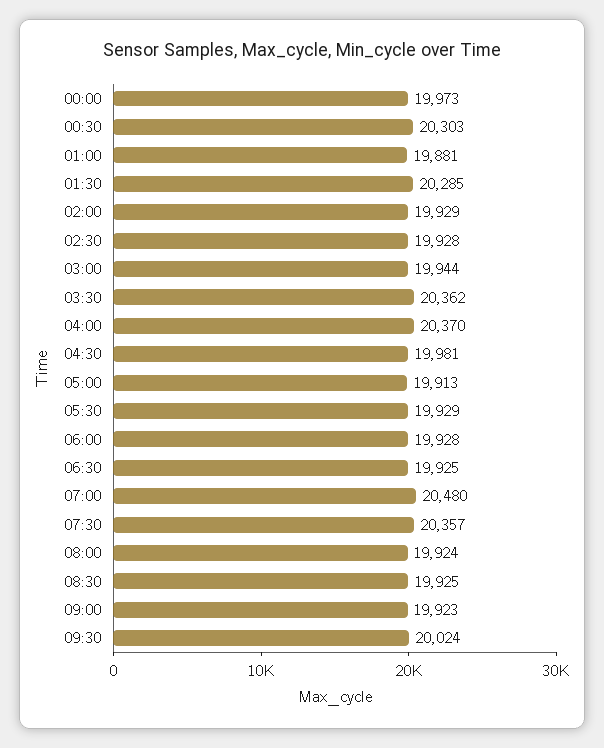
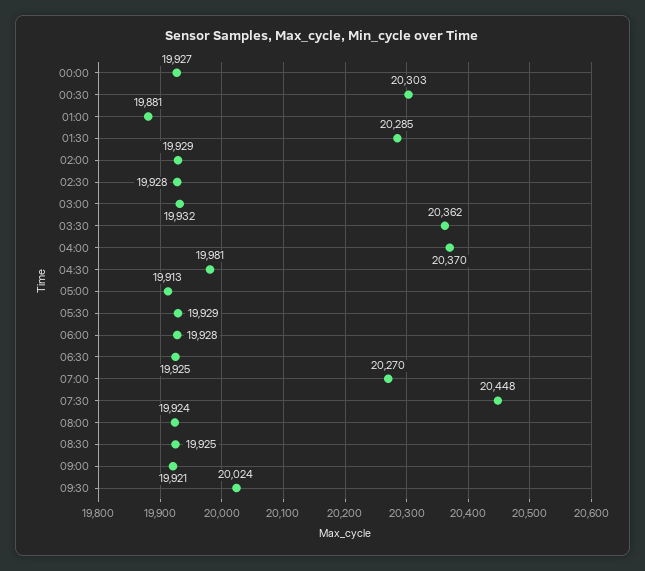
  {
-   "00:00": 19973,
+   "00:00": 19927,
    "00:30": 20303,
    "01:00": 19881,
    "01:30": 20285,
    "02:00": 19929,
    "02:30": 19928,
-   "03:00": 19944,
+   "03:00": 19932,
    "03:30": 20362,
    "04:00": 20370,
    "04:30": 19981,
    "05:00": 19913,
    "05:30": 19929,
    "06:00": 19928,
    "06:30": 19925,
-   "07:00": 20480,
+   "07:00": 20270,
-   "07:30": 20357,
+   "07:30": 20448,
    "08:00": 19924,
    "08:30": 19925,
-   "09:00": 19923,
+   "09:00": 19921,
    "09:30": 20024
  }

